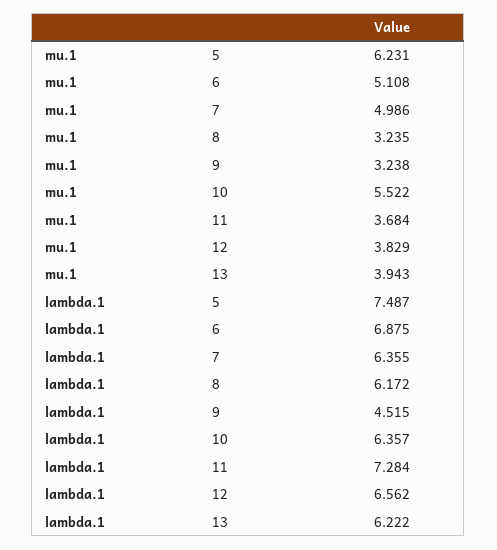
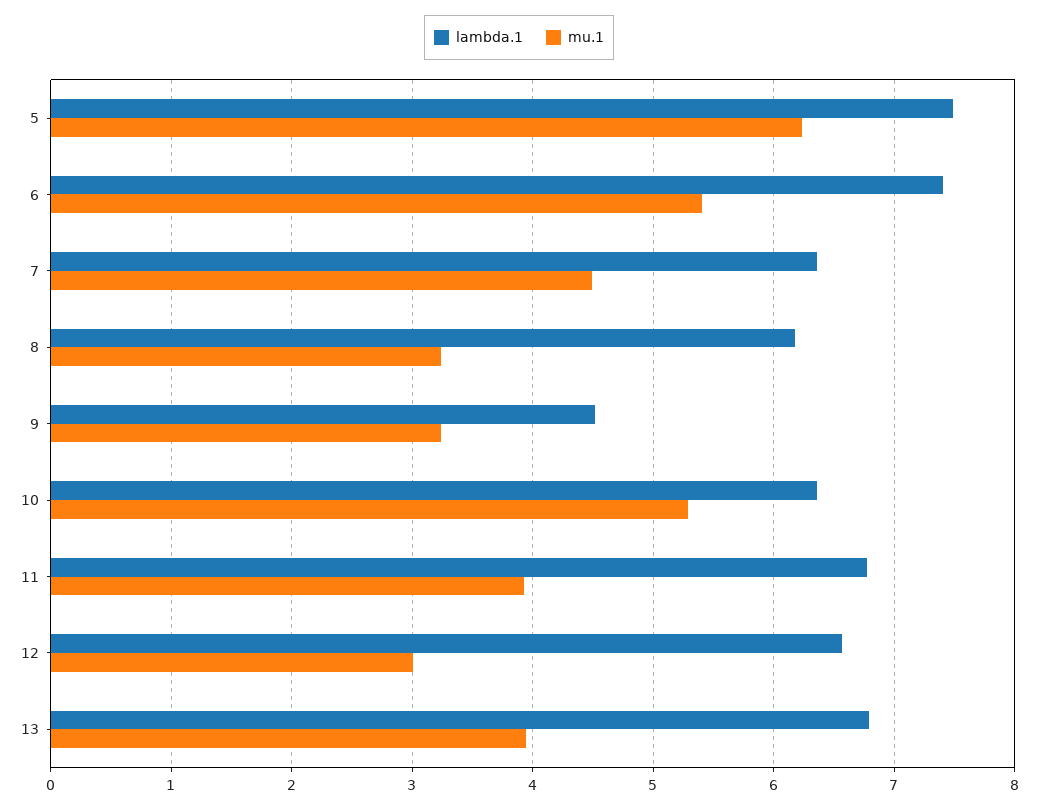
  {
    "mu.1": {
      "5": 6.231,
-     "6": 5.108,
+     "6": 5.4,
-     "7": 4.986,
+     "7": 4.5,
      "8": 3.235,
      "9": 3.238,
-     "10": 5.522,
+     "10": 5.3,
-     "11": 3.684,
+     "11": 3.9,
-     "12": 3.829,
+     "12": 3,
      "13": 3.943
    },
    "lambda.1": {
      "5": 7.487,
-     "6": 6.875,
+     "6": 7.4,
      "7": 6.355,
      "8": 6.172,
      "9": 4.515,
      "10": 6.357,
-     "11": 7.284,
+     "11": 6.8,
      "12": 6.562,
-     "13": 6.222
+     "13": 6.8
    }
  }

